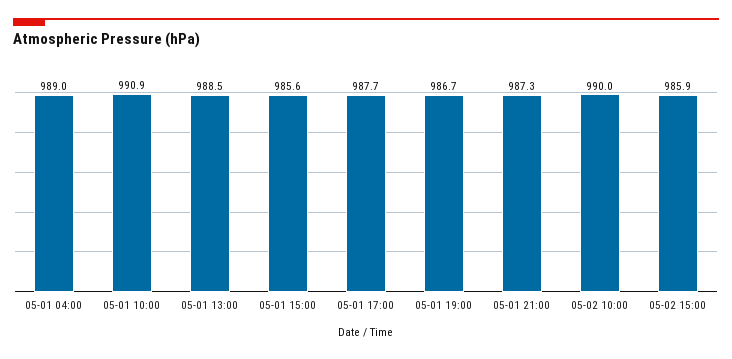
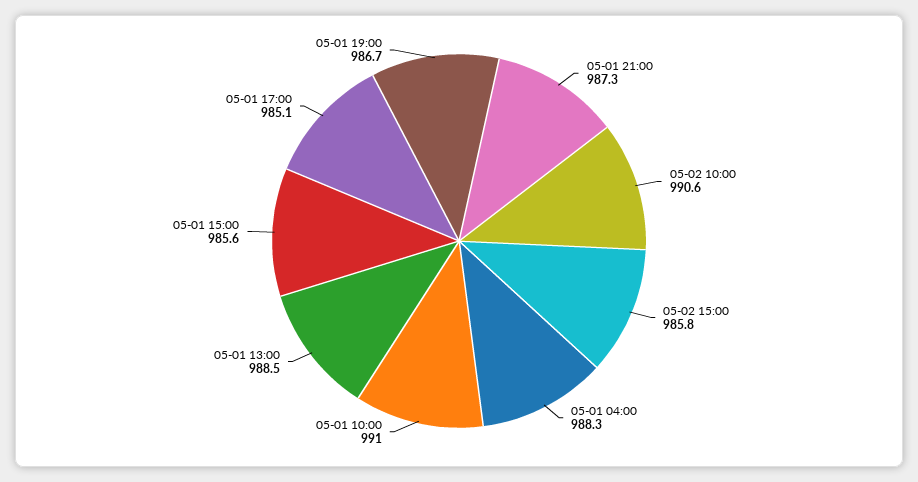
  {
-   "05-01 04:00": 989,
+   "05-01 04:00": 988.3,
-   "05-01 10:00": 990.9,
+   "05-01 10:00": 991,
    "05-01 13:00": 988.5,
    "05-01 15:00": 985.6,
-   "05-01 17:00": 987.7,
+   "05-01 17:00": 985.1,
    "05-01 19:00": 986.7,
    "05-01 21:00": 987.3,
-   "05-02 10:00": 990,
+   "05-02 10:00": 990.6,
-   "05-02 15:00": 985.9
+   "05-02 15:00": 985.8
  }

